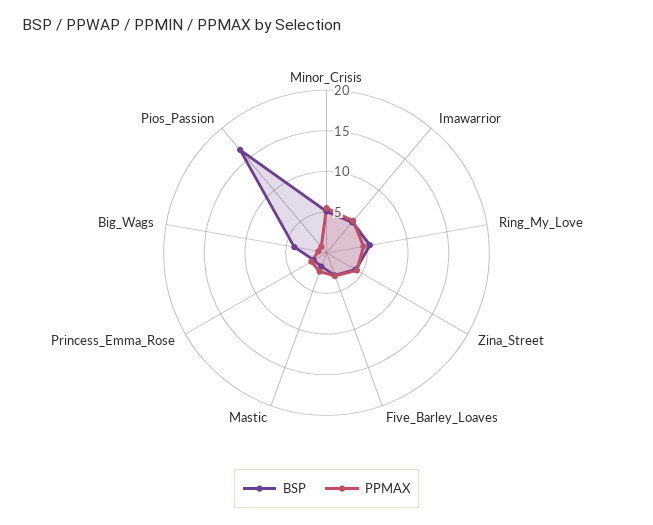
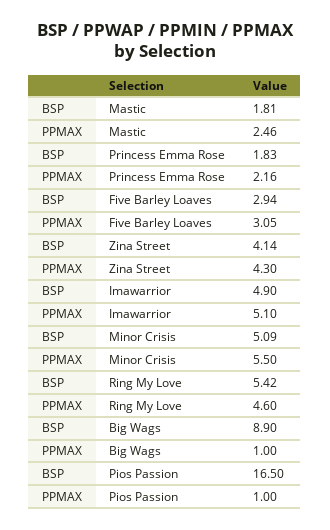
  {
    "BSP": {
      "Minor_Crisis": 5.09,
      "Imawarrior": 4.9,
      "Ring_My_Love": 5.42,
      "Zina_Street": 4.14,
      "Five_Barley_Loaves": 2.94,
      "Mastic": 1.81,
      "Princess_Emma_Rose": 1.83,
-     "Big_Wags": 4,
+     "Big_Wags": 8.9,
      "Pios_Passion": 16.5
    },
    "PPMAX": {
      "Minor_Crisis": 5.5,
      "Imawarrior": 5.1,
      "Ring_My_Love": 4.6,
      "Zina_Street": 4.3,
      "Five_Barley_Loaves": 3.05,
      "Mastic": 2.46,
      "Princess_Emma_Rose": 2.16,
      "Big_Wags": 1,
      "Pios_Passion": 1
    }
  }

